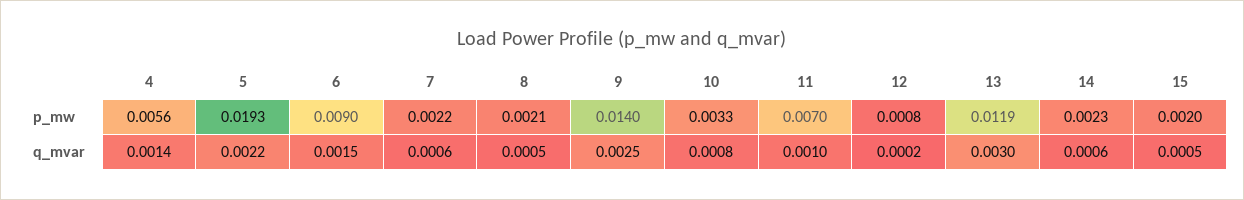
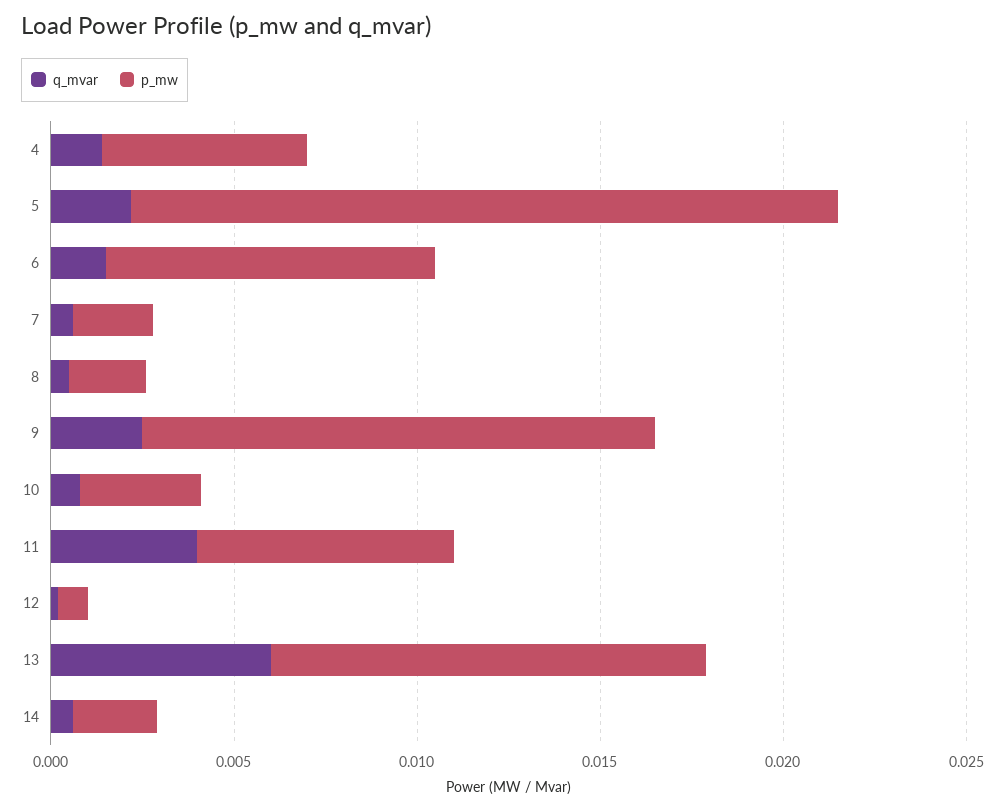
  {
    "p_mw": {
      "4": 0.0056,
      "5": 0.0193,
      "6": 0.009,
      "7": 0.0022,
      "8": 0.0021,
      "9": 0.014,
      "10": 0.0033,
      "11": 0.007,
      "12": 0.0008,
      "13": 0.0119,
-     "14": 0.0023,
+     "14": 0.0023
-     "15": 0.002
    },
    "q_mvar": {
      "4": 0.0014,
      "5": 0.0022,
      "6": 0.0015,
      "7": 0.0006,
      "8": 0.0005,
      "9": 0.0025,
      "10": 0.0008,
-     "11": 0.001,
+     "11": 0.004,
      "12": 0.0002,
-     "13": 0.003,
+     "13": 0.006,
-     "14": 0.0006,
+     "14": 0.0006
-     "15": 0.0005
    }
  }

